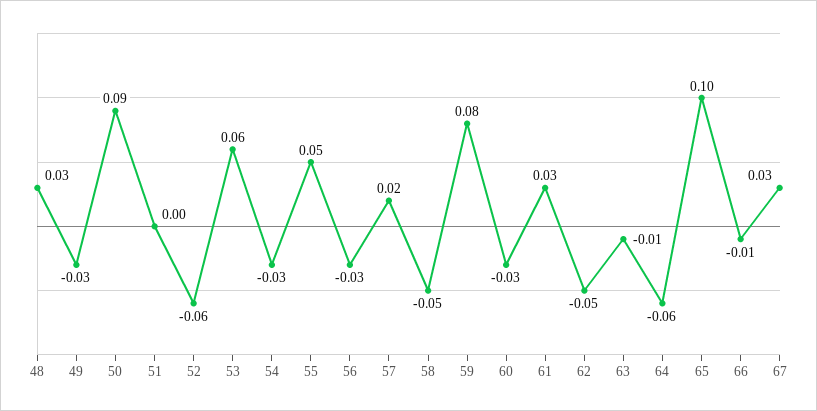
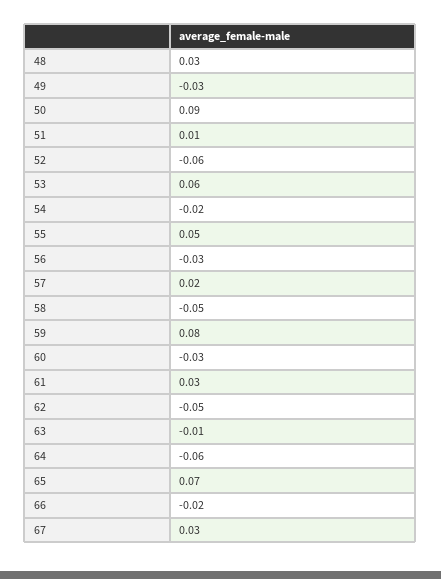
  {
    "48": 0.03,
    "49": -0.03,
    "50": 0.09,
-   "51": 0,
+   "51": 0.01,
    "52": -0.06,
    "53": 0.06,
-   "54": -0.03,
+   "54": -0.02,
    "55": 0.05,
    "56": -0.03,
    "57": 0.02,
    "58": -0.05,
    "59": 0.08,
    "60": -0.03,
    "61": 0.03,
    "62": -0.05,
    "63": -0.01,
    "64": -0.06,
-   "65": 0.1,
+   "65": 0.07,
-   "66": -0.01,
+   "66": -0.02,
    "67": 0.03
  }

